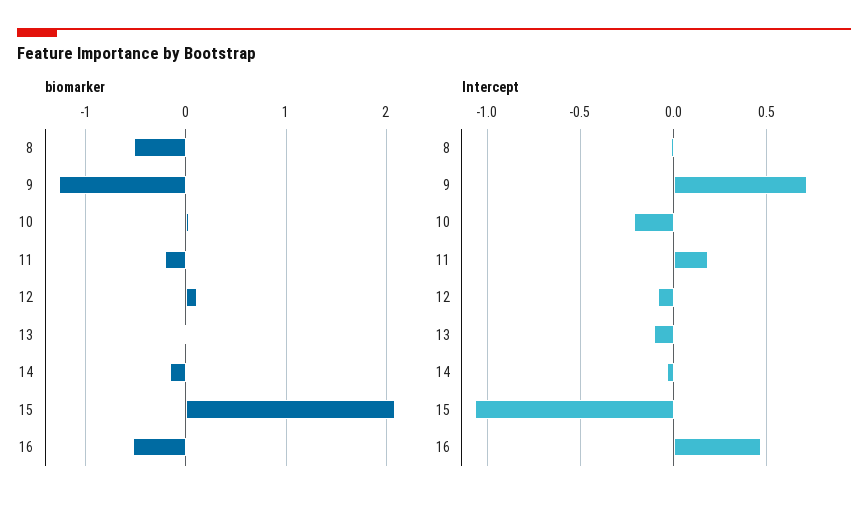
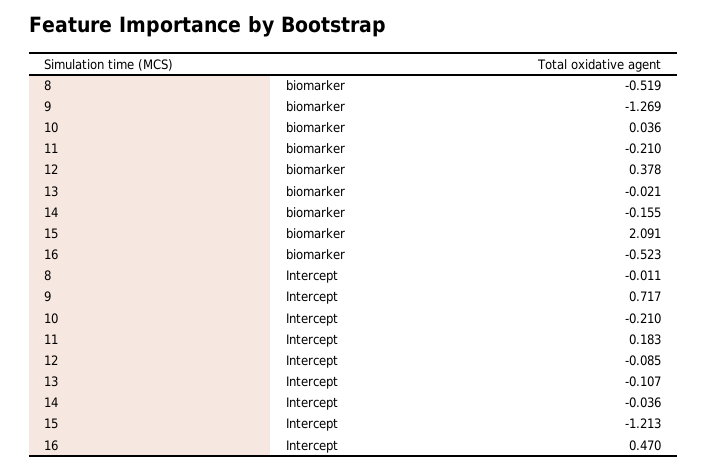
  {
    "biomarker": {
      "8": -0.519,
      "9": -1.269,
      "10": 0.036,
      "11": -0.21,
-     "12": 0.1,
+     "12": 0.378,
      "13": -0.021,
      "14": -0.155,
      "15": 2.091,
      "16": -0.523
    },
    "Intercept": {
      "8": -0.011,
      "9": 0.717,
      "10": -0.21,
      "11": 0.183,
      "12": -0.085,
      "13": -0.107,
      "14": -0.036,
-     "15": -1.05,
+     "15": -1.213,
      "16": 0.47
    }
  }

